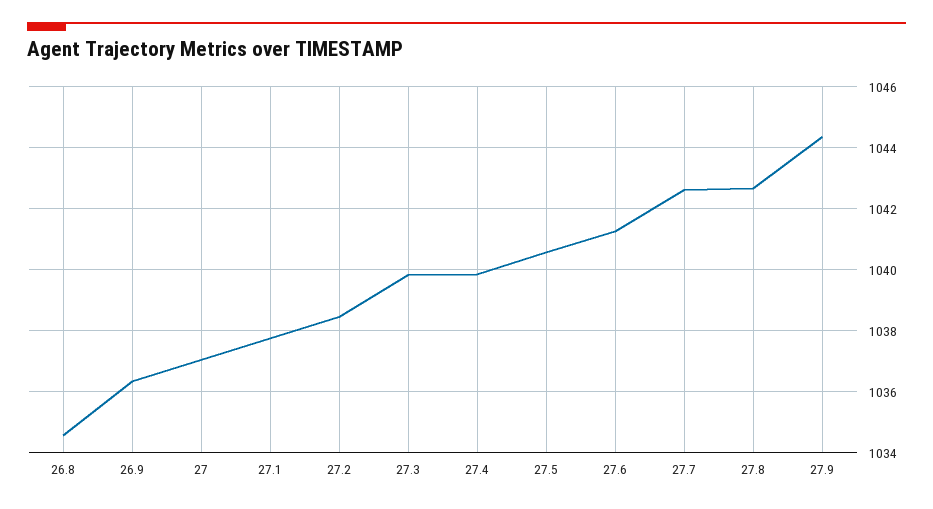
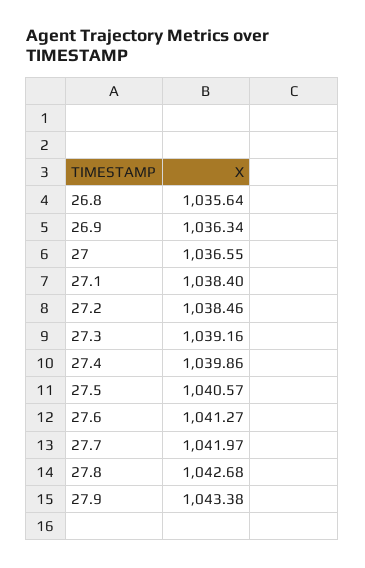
  {
-   "26.8": 1034.6,
+   "26.8": 1035.64,
    "26.9": 1036.34,
-   "27": 1037,
+   "27": 1036.55,
-   "27.1": 1037.8,
+   "27.1": 1038.4,
    "27.2": 1038.46,
-   "27.3": 1039.8,
+   "27.3": 1039.16,
    "27.4": 1039.86,
    "27.5": 1040.57,
    "27.6": 1041.27,
-   "27.7": 1042.6,
+   "27.7": 1041.97,
    "27.8": 1042.68,
-   "27.9": 1044.4
+   "27.9": 1043.38
  }

